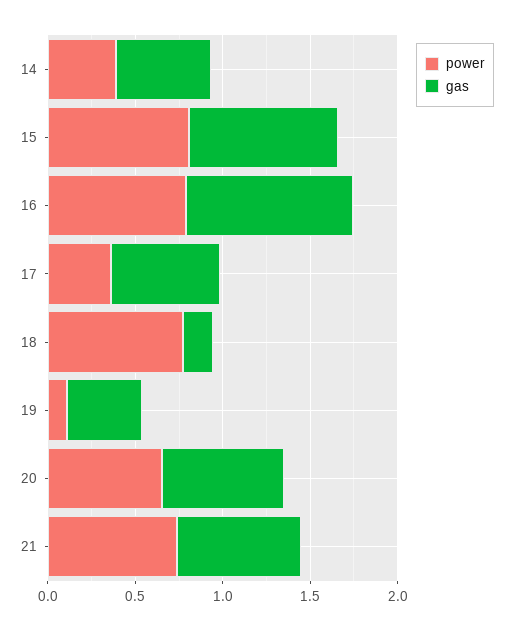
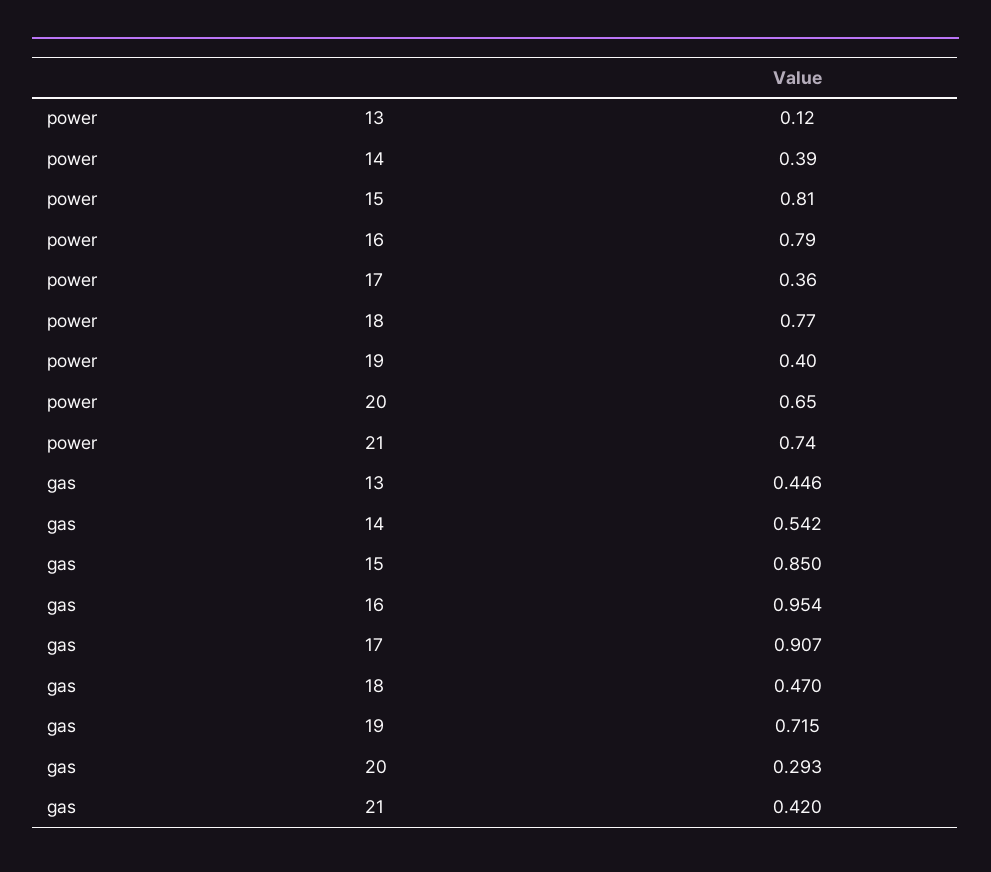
  {
    "power": {
      "14": 0.39,
      "15": 0.81,
      "16": 0.79,
      "17": 0.36,
      "18": 0.77,
-     "19": 0.1,
+     "19": 0.4,
      "20": 0.65,
-     "21": 0.74
+     "21": 0.74,
+     "13": 0.12
    },
    "gas": {
      "14": 0.542,
      "15": 0.85,
      "16": 0.954,
-     "17": 0.6,
+     "17": 0.907,
-     "18": 0.2,
+     "18": 0.47,
-     "19": 0.4,
+     "19": 0.715,
-     "20": 0.7,
+     "20": 0.293,
-     "21": 0.7
+     "21": 0.42,
+     "13": 0.446
    }
  }

